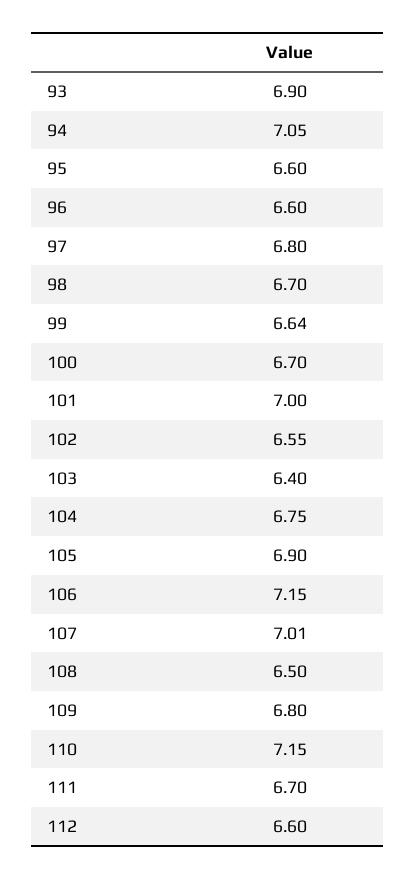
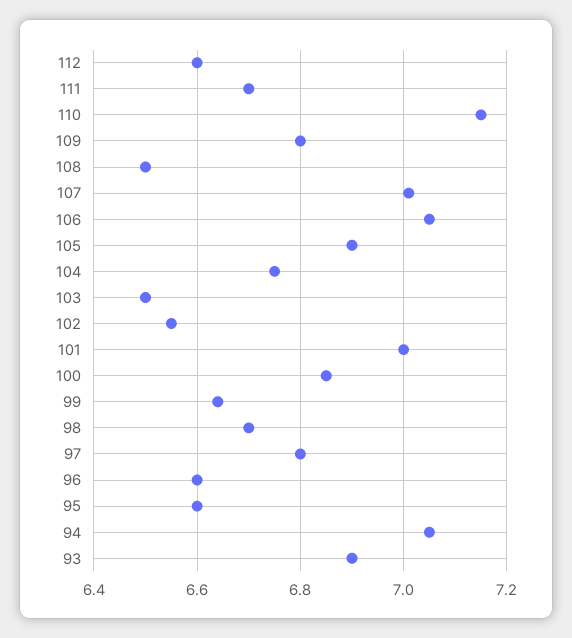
  {
    "93": 6.9,
    "94": 7.05,
    "95": 6.6,
    "96": 6.6,
    "97": 6.8,
    "98": 6.7,
    "99": 6.64,
-   "100": 6.7,
+   "100": 6.85,
    "101": 7,
    "102": 6.55,
-   "103": 6.4,
+   "103": 6.5,
    "104": 6.75,
    "105": 6.9,
-   "106": 7.15,
+   "106": 7.05,
    "107": 7.01,
    "108": 6.5,
    "109": 6.8,
    "110": 7.15,
    "111": 6.7,
    "112": 6.6
  }

